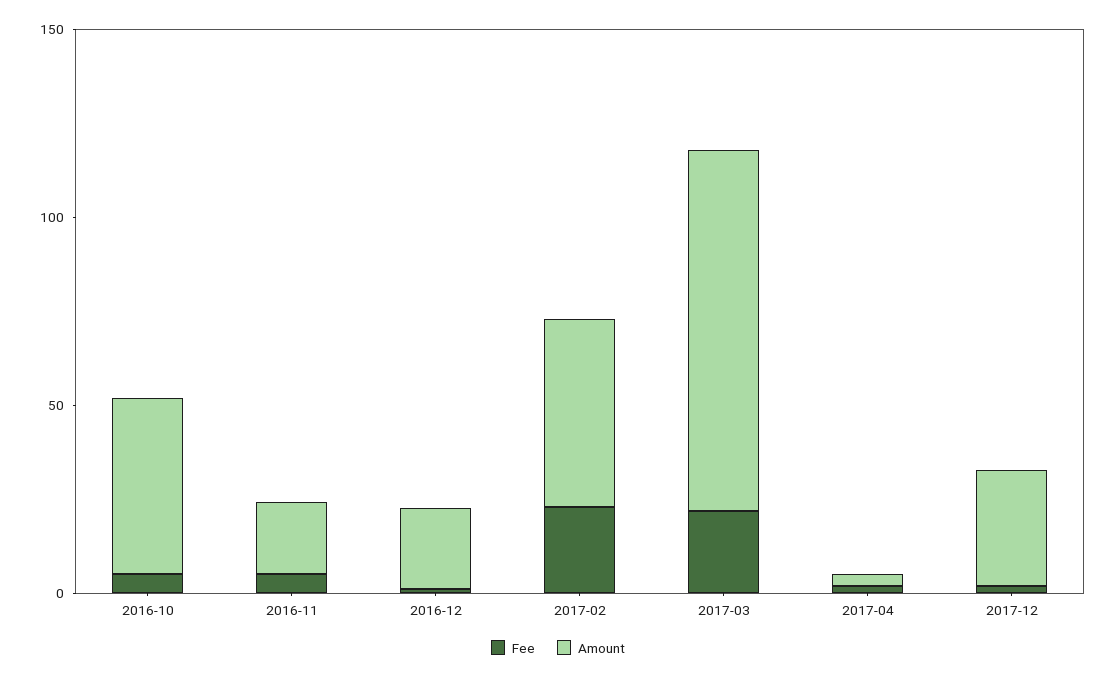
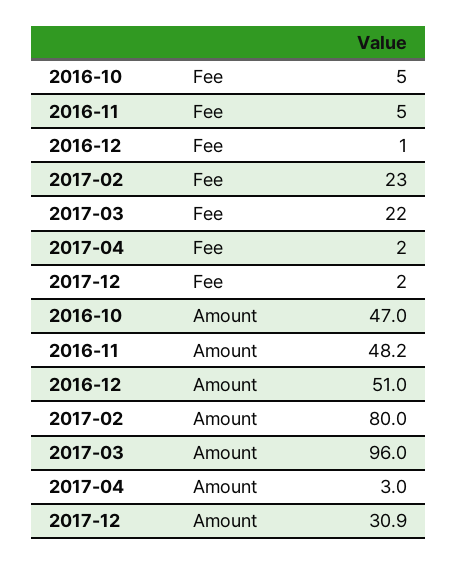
  {
    "Fee": {
      "2016-10": 5,
      "2016-11": 5,
      "2016-12": 1,
      "2017-02": 23,
      "2017-03": 22,
      "2017-04": 2,
      "2017-12": 2
    },
    "Amount": {
      "2016-10": 47,
-     "2016-11": 20,
+     "2016-11": 48.2,
-     "2016-12": 20,
+     "2016-12": 51,
-     "2017-02": 50,
+     "2017-02": 80,
      "2017-03": 96,
      "2017-04": 3,
      "2017-12": 30.9
    }
  }

